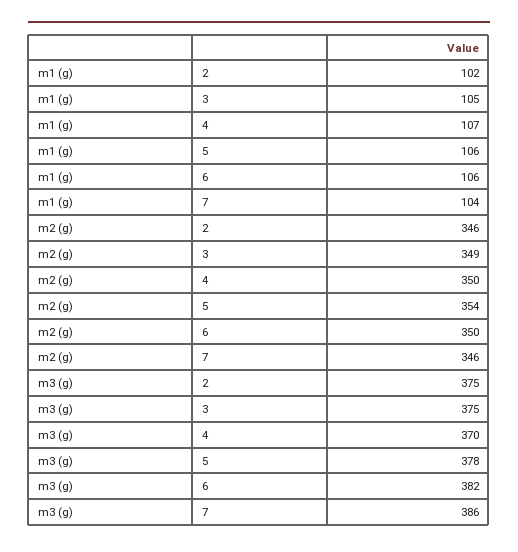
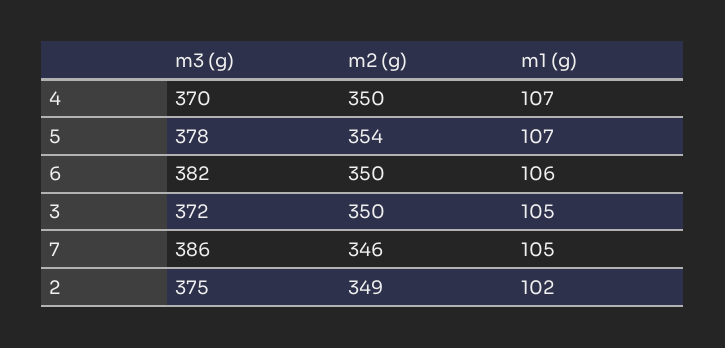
  {
    "m1 (g)": {
      "2": 102,
      "3": 105,
      "4": 107,
-     "5": 106,
+     "5": 107,
      "6": 106,
-     "7": 104
+     "7": 105
    },
    "m2 (g)": {
-     "2": 346,
+     "2": 349,
-     "3": 349,
+     "3": 350,
      "4": 350,
      "5": 354,
      "6": 350,
      "7": 346
    },
    "m3 (g)": {
      "2": 375,
-     "3": 375,
+     "3": 372,
      "4": 370,
      "5": 378,
      "6": 382,
      "7": 386
    }
  }

